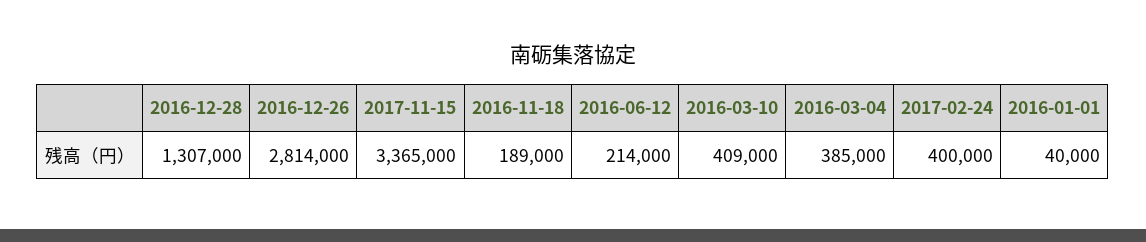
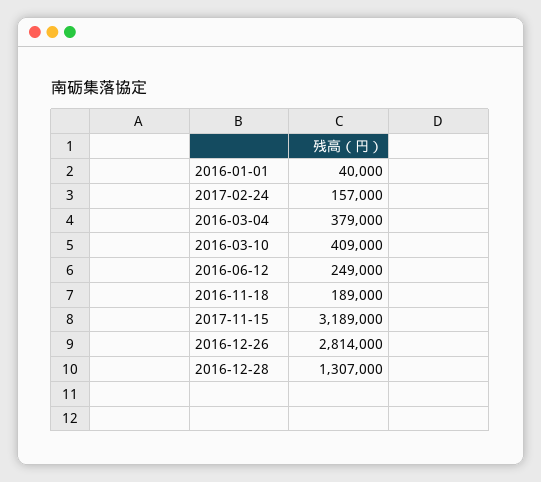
  {
    "2016-12-28": 1307000,
    "2016-12-26": 2814000,
-   "2017-11-15": 3365000,
+   "2017-11-15": 3189000,
    "2016-11-18": 189000,
-   "2016-06-12": 214000,
+   "2016-06-12": 249000,
    "2016-03-10": 409000,
-   "2016-03-04": 385000,
+   "2016-03-04": 379000,
-   "2017-02-24": 400000,
+   "2017-02-24": 157000,
    "2016-01-01": 40000
  }

